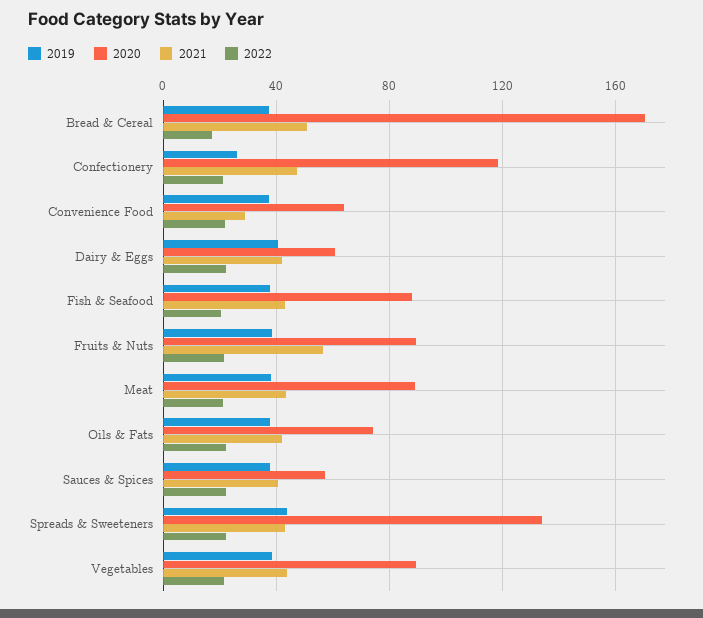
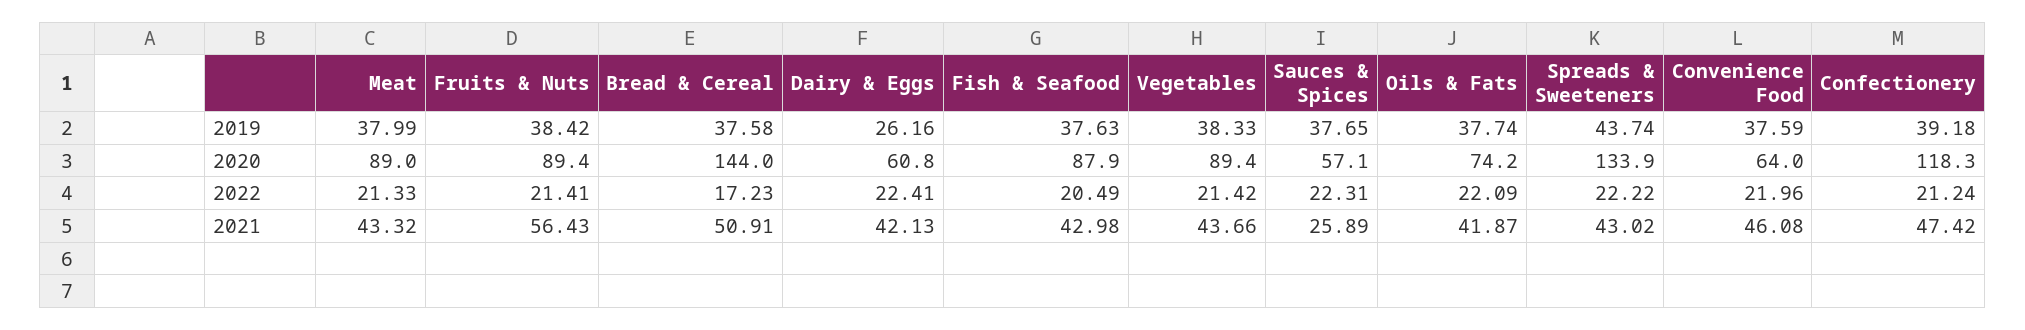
  {
    "2019": {
      "Bread & Cereal": 37.58,
-     "Confectionery": 25,
+     "Confectionery": 39.18,
      "Convenience Food": 37.59,
-     "Dairy & Eggs": 40,
+     "Dairy & Eggs": 26.16,
      "Fish & Seafood": 37.63,
      "Fruits & Nuts": 38.42,
      "Meat": 37.99,
      "Oils & Fats": 37.74,
      "Sauces & Spices": 37.65,
      "Spreads & Sweeteners": 43.74,
      "Vegetables": 38.33
    },
    "2020": {
-     "Bread & Cereal": 170,
+     "Bread & Cereal": 144,
      "Confectionery": 118.3,
      "Convenience Food": 64,
      "Dairy & Eggs": 60.8,
      "Fish & Seafood": 87.9,
      "Fruits & Nuts": 89.4,
      "Meat": 89,
      "Oils & Fats": 74.2,
      "Sauces & Spices": 57.1,
      "Spreads & Sweeteners": 133.9,
      "Vegetables": 89.4
    },
    "2021": {
      "Bread & Cereal": 50.91,
      "Confectionery": 47.42,
-     "Convenience Food": 30,
+     "Convenience Food": 46.08,
      "Dairy & Eggs": 42.13,
      "Fish & Seafood": 42.98,
      "Fruits & Nuts": 56.43,
      "Meat": 43.32,
      "Oils & Fats": 41.87,
-     "Sauces & Spices": 40,
+     "Sauces & Spices": 25.89,
      "Spreads & Sweeteners": 43.02,
      "Vegetables": 43.66
    },
    "2022": {
      "Bread & Cereal": 17.23,
      "Confectionery": 21.24,
      "Convenience Food": 21.96,
      "Dairy & Eggs": 22.41,
      "Fish & Seafood": 20.49,
      "Fruits & Nuts": 21.41,
      "Meat": 21.33,
      "Oils & Fats": 22.09,
      "Sauces & Spices": 22.31,
      "Spreads & Sweeteners": 22.22,
      "Vegetables": 21.42
    }
  }

